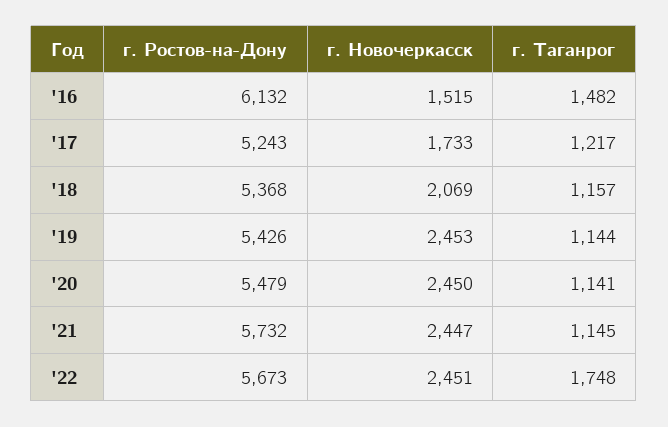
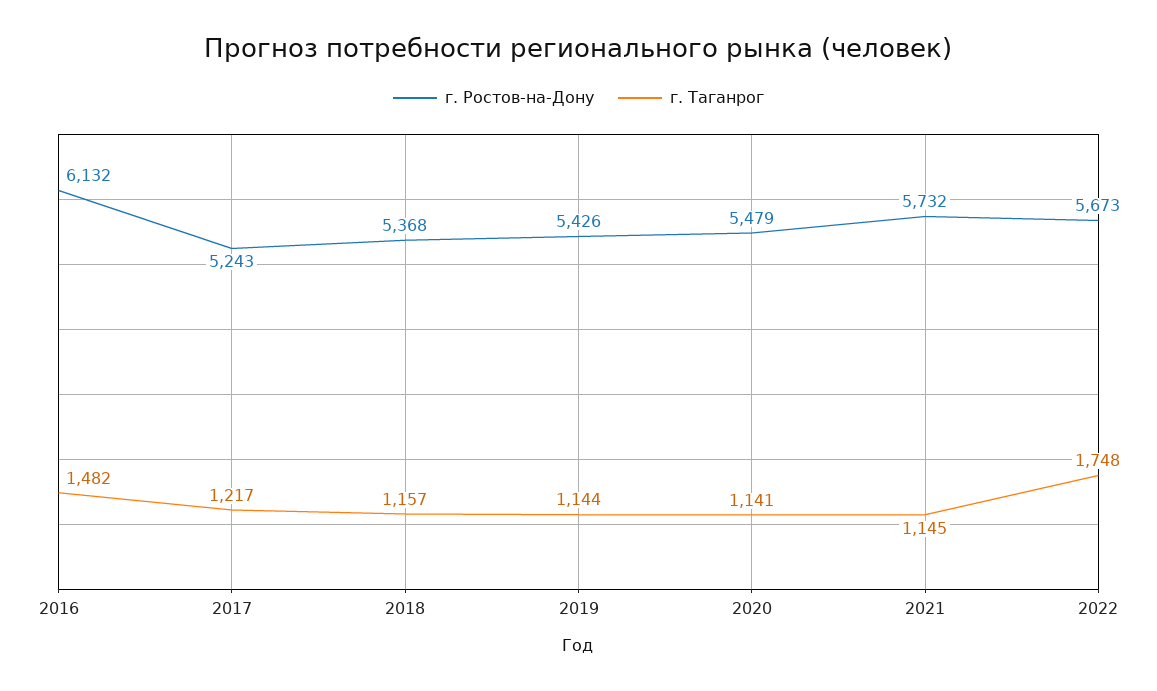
  {
    "г. Ростов-на-Дону": {
      "'16": 6132,
      "'17": 5243,
      "'18": 5368,
      "'19": 5426,
      "'20": 5479,
      "'21": 5732,
      "'22": 5673
    },
-   "г. Новочеркасск": {
-     "'16": 1515,
-     "'17": 1733,
-     "'18": 2069,
-     "'19": 2453,
-     "'20": 2450,
-     "'21": 2447,
-     "'22": 2451
-   },
    "г. Таганрог": {
      "'16": 1482,
      "'17": 1217,
      "'18": 1157,
      "'19": 1144,
      "'20": 1141,
      "'21": 1145,
      "'22": 1748
    }
  }

